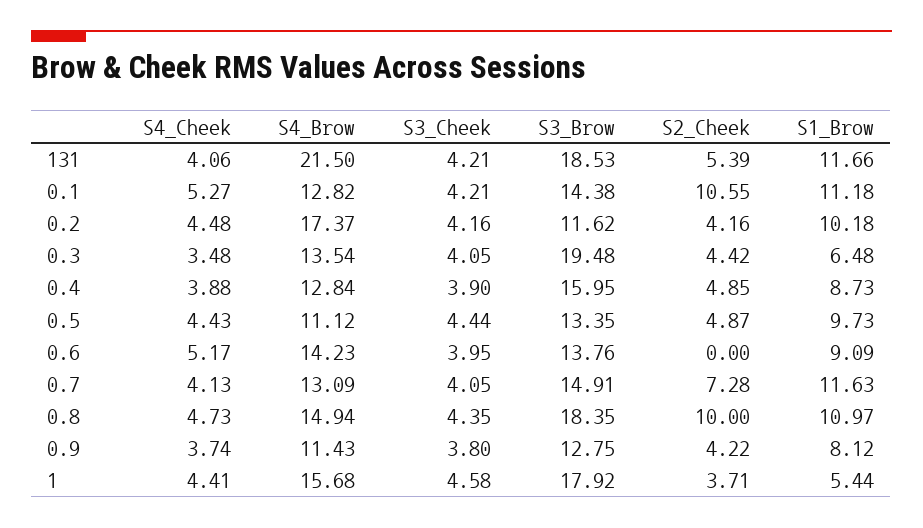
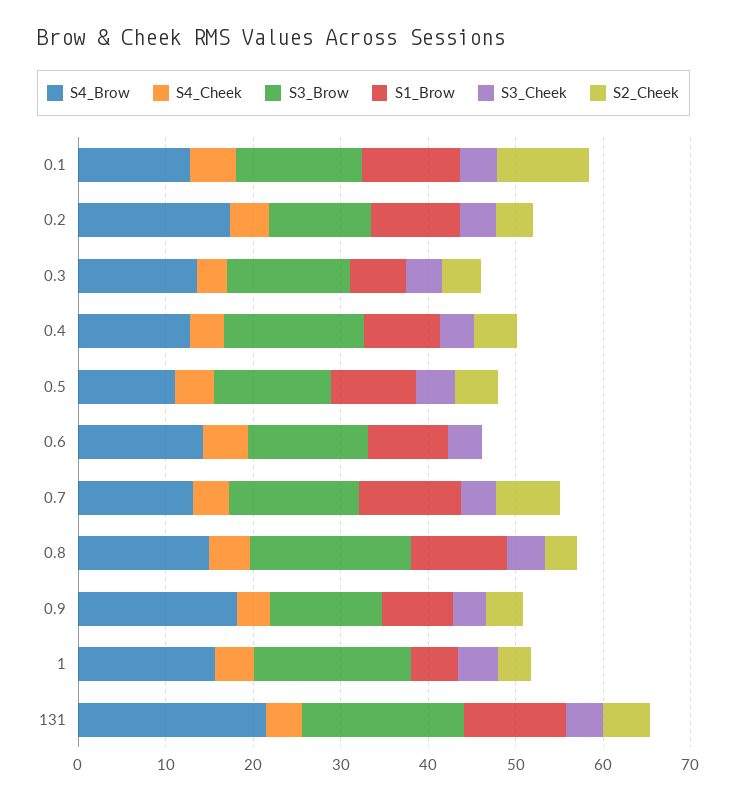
  {
    "S4_Cheek": {
      "131": 4.06,
      "0.1": 5.27,
      "0.2": 4.48,
      "0.3": 3.48,
      "0.4": 3.88,
      "0.5": 4.43,
      "0.6": 5.17,
      "0.7": 4.13,
      "0.8": 4.73,
      "0.9": 3.74,
      "1": 4.41
    },
    "S4_Brow": {
      "131": 21.5,
      "0.1": 12.82,
      "0.2": 17.37,
      "0.3": 13.54,
      "0.4": 12.84,
      "0.5": 11.12,
      "0.6": 14.23,
      "0.7": 13.09,
      "0.8": 14.94,
-     "0.9": 11.43,
+     "0.9": 18,
      "1": 15.68
    },
    "S3_Cheek": {
      "131": 4.21,
      "0.1": 4.21,
      "0.2": 4.16,
      "0.3": 4.05,
      "0.4": 3.9,
      "0.5": 4.44,
      "0.6": 3.95,
      "0.7": 4.05,
      "0.8": 4.35,
      "0.9": 3.8,
      "1": 4.58
    },
    "S3_Brow": {
      "131": 18.53,
      "0.1": 14.38,
      "0.2": 11.62,
-     "0.3": 19.48,
+     "0.3": 14,
      "0.4": 15.95,
      "0.5": 13.35,
      "0.6": 13.76,
      "0.7": 14.91,
      "0.8": 18.35,
      "0.9": 12.75,
      "1": 17.92
    },
    "S2_Cheek": {
      "131": 5.39,
      "0.1": 10.55,
      "0.2": 4.16,
      "0.3": 4.42,
      "0.4": 4.85,
      "0.5": 4.87,
      "0.6": 0,
      "0.7": 7.28,
-     "0.8": 10,
+     "0.8": 4,
      "0.9": 4.22,
      "1": 3.71
    },
    "S1_Brow": {
      "131": 11.66,
      "0.1": 11.18,
      "0.2": 10.18,
      "0.3": 6.48,
      "0.4": 8.73,
      "0.5": 9.73,
      "0.6": 9.09,
      "0.7": 11.63,
      "0.8": 10.97,
      "0.9": 8.12,
      "1": 5.44
    }
  }

